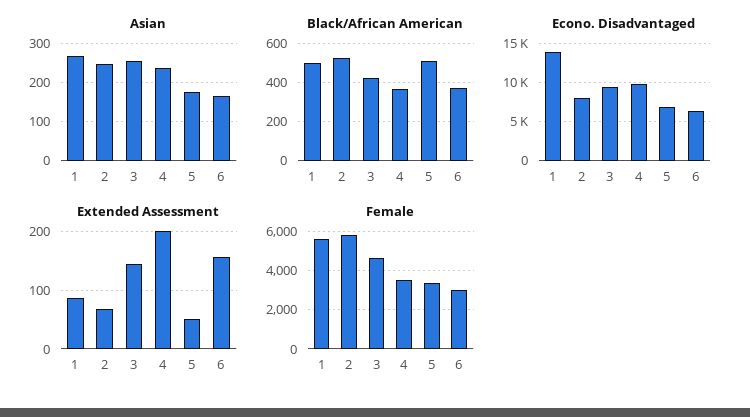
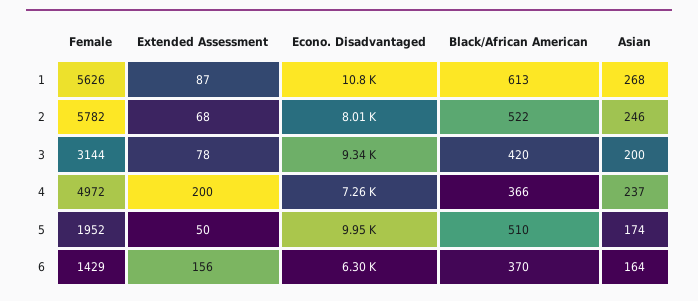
  {
    "Asian": {
      "1": 268,
      "2": 246,
-     "3": 260,
+     "3": 200,
      "4": 237,
      "5": 174,
      "6": 164
    },
    "Black/African American": {
-     "1": 500,
+     "1": 613,
      "2": 522,
      "3": 420,
      "4": 366,
      "5": 510,
      "6": 370
    },
    "Econo. Disadvantaged": {
-     "1": 14000,
+     "1": 10800,
      "2": 8010,
      "3": 9340,
-     "4": 10000,
+     "4": 7260,
-     "5": 7000,
+     "5": 9950,
      "6": 6300
    },
    "Extended Assessment": {
      "1": 87,
      "2": 68,
-     "3": 140,
+     "3": 78,
      "4": 200,
      "5": 50,
      "6": 156
    },
    "Female": {
      "1": 5626,
      "2": 5782,
-     "3": 4500,
+     "3": 3144,
-     "4": 3500,
+     "4": 4972,
-     "5": 3500,
+     "5": 1952,
-     "6": 3000
+     "6": 1429
    }
  }

